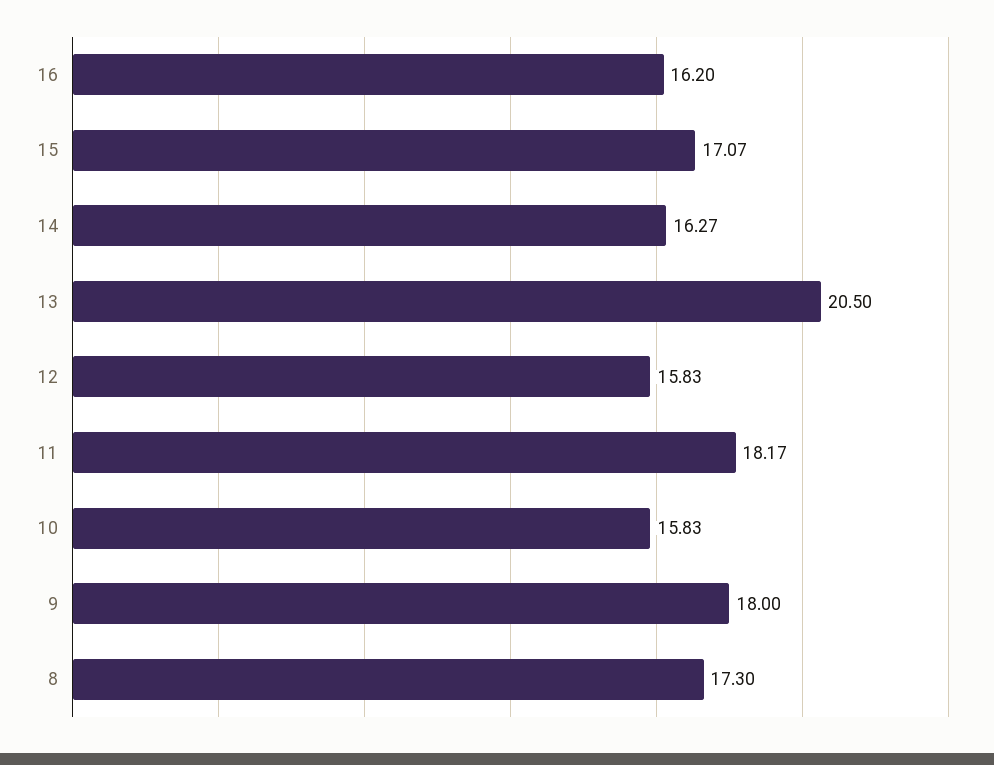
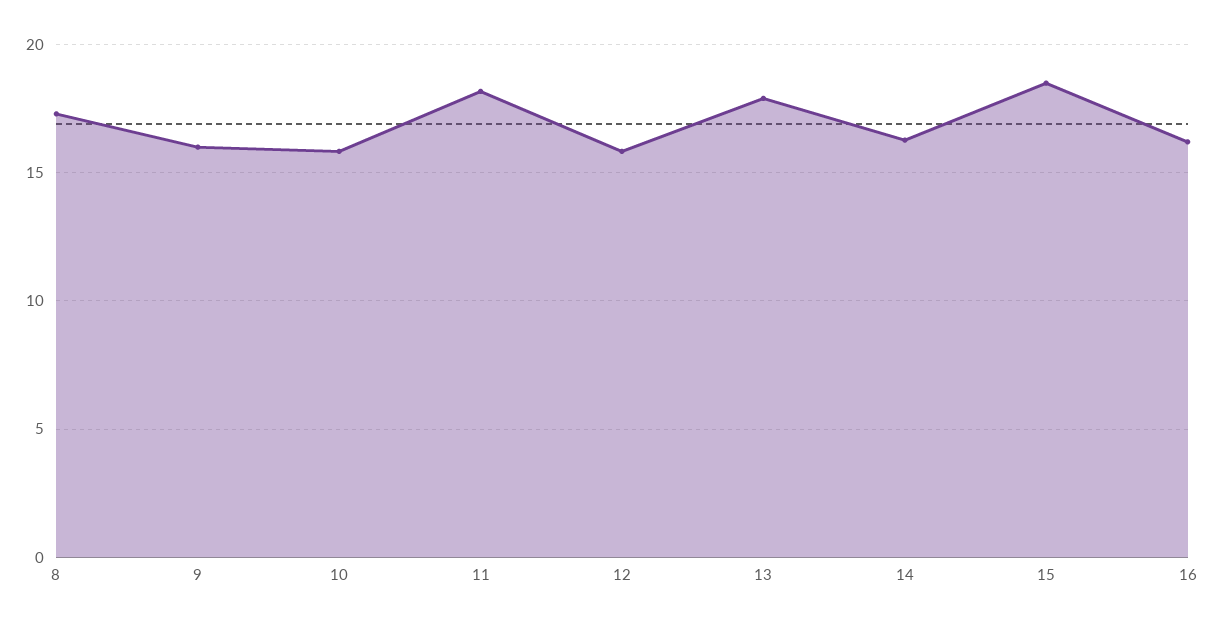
  {
    "16": 16.2,
-   "15": 17.07,
+   "15": 18.5,
    "14": 16.27,
-   "13": 20.5,
+   "13": 18,
    "12": 15.83,
    "11": 18.17,
    "10": 15.83,
-   "9": 18,
+   "9": 16,
    "8": 17.3
  }

